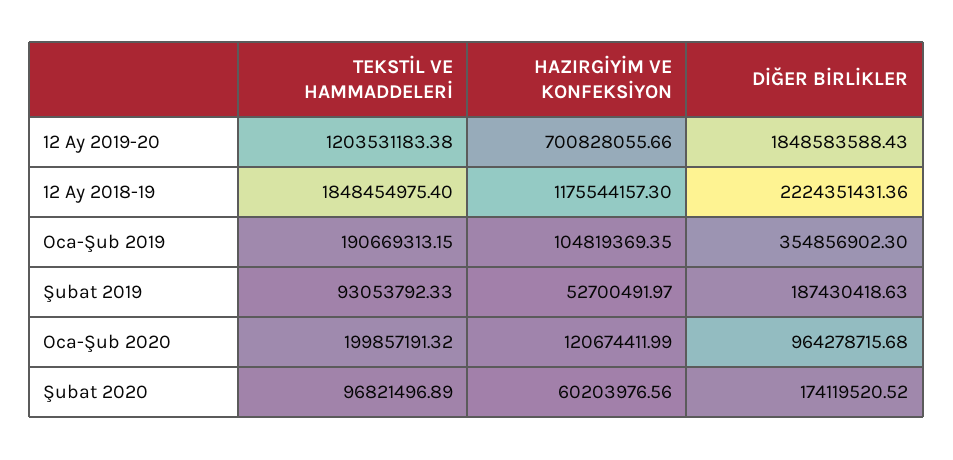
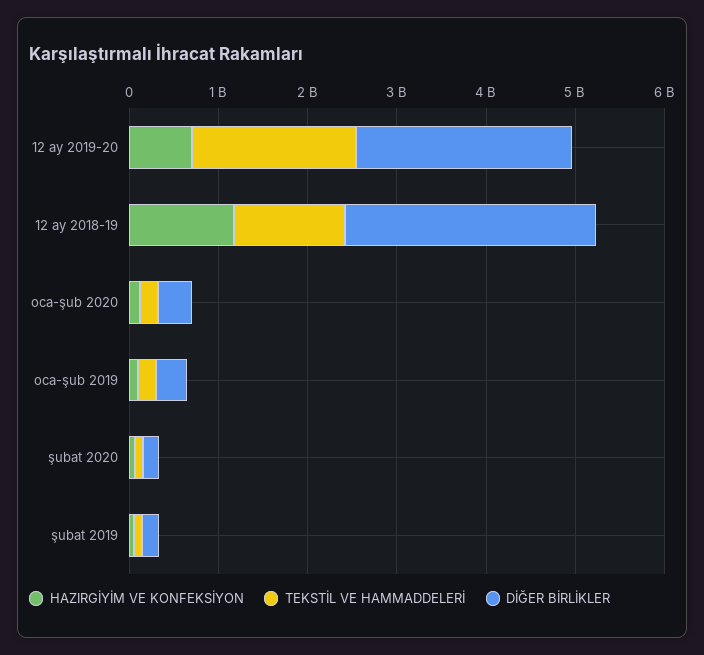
  {
    "TEKSTİL VE HAMMADDELERİ": {
-     "12 Ay 2019-20": 1203531183.38,
+     "12 Ay 2019-20": 1800000000,
-     "12 Ay 2018-19": 1848454975.4,
+     "12 Ay 2018-19": 1200000000,
      "Oca-Şub 2019": 190669313.15,
      "Şubat 2019": 93053792.33,
      "Oca-Şub 2020": 199857191.32,
      "Şubat 2020": 96821496.89
    },
    "HAZIRGİYİM VE KONFEKSİYON": {
      "12 Ay 2019-20": 700828055.66,
      "12 Ay 2018-19": 1175544157.3,
      "Oca-Şub 2019": 104819369.35,
      "Şubat 2019": 52700491.97,
      "Oca-Şub 2020": 120674411.99,
      "Şubat 2020": 60203976.56
    },
    "DİĞER BİRLİKLER": {
-     "12 Ay 2019-20": 1848583588.43,
+     "12 Ay 2019-20": 2400000000,
-     "12 Ay 2018-19": 2224351431.36,
+     "12 Ay 2018-19": 2800000000,
      "Oca-Şub 2019": 354856902.3,
      "Şubat 2019": 187430418.63,
-     "Oca-Şub 2020": 964278715.68,
+     "Oca-Şub 2020": 400000000,
      "Şubat 2020": 174119520.52
    }
  }

